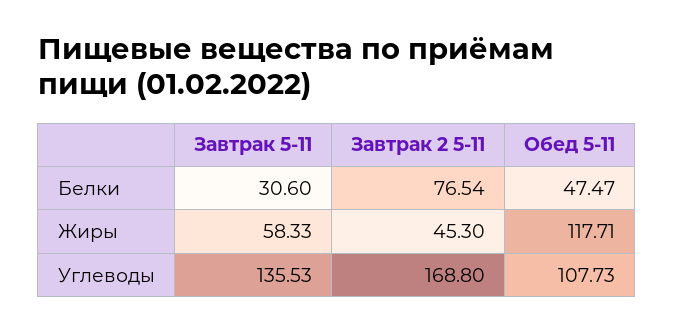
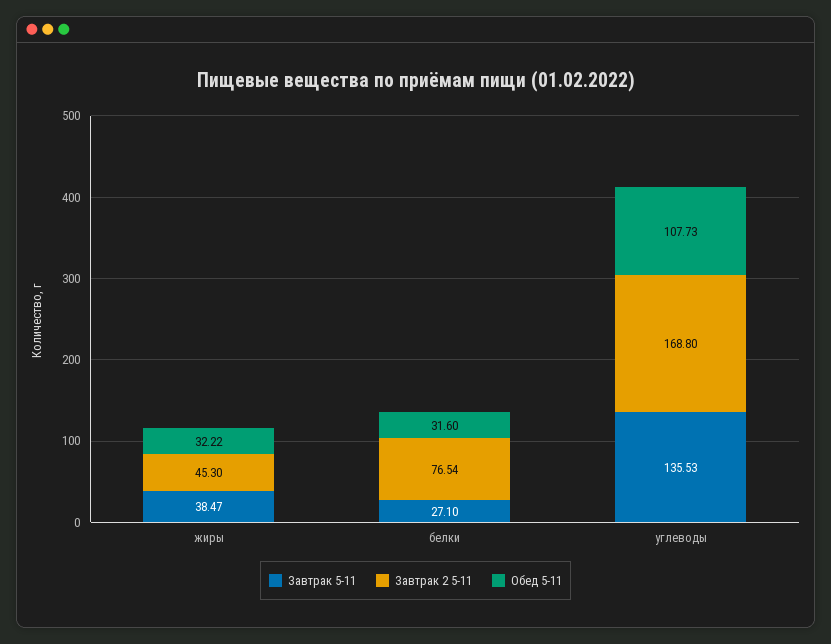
  {
    "Завтрак 5-11": {
-     "Белки": 30.6,
+     "Белки": 27.1,
-     "Жиры": 58.33,
+     "Жиры": 38.47,
      "Углеводы": 135.53
    },
    "Завтрак 2 5-11": {
      "Белки": 76.54,
      "Жиры": 45.3,
      "Углеводы": 168.8
    },
    "Обед 5-11": {
-     "Белки": 47.47,
+     "Белки": 31.6,
-     "Жиры": 117.71,
+     "Жиры": 32.22,
      "Углеводы": 107.73
    }
  }

